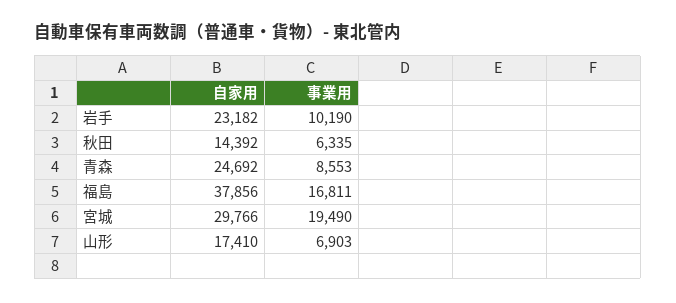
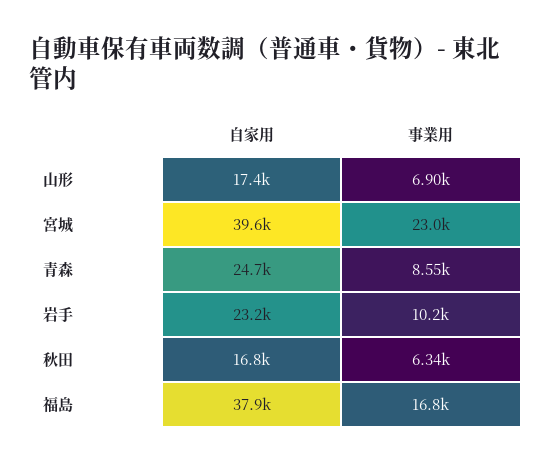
  {
    "自家用": {
      "岩手": 23182,
-     "秋田": 14392,
+     "秋田": 16800,
      "青森": 24692,
      "福島": 37856,
-     "宮城": 29766,
+     "宮城": 39600,
      "山形": 17410
    },
    "事業用": {
      "岩手": 10190,
      "秋田": 6335,
      "青森": 8553,
      "福島": 16811,
-     "宮城": 19490,
+     "宮城": 23000,
      "山形": 6903
    }
  }

